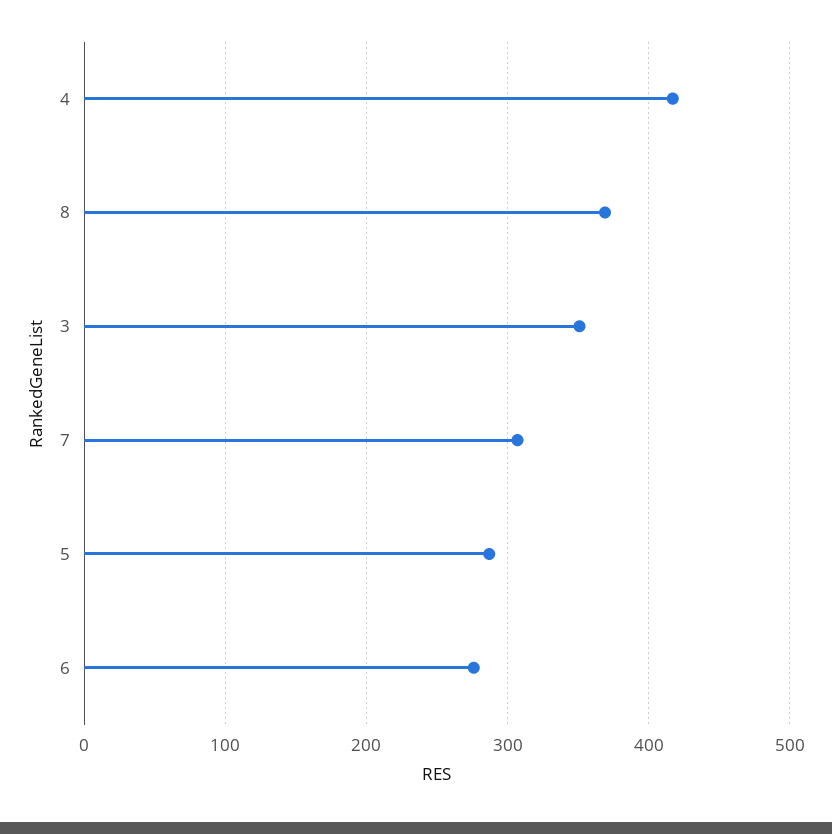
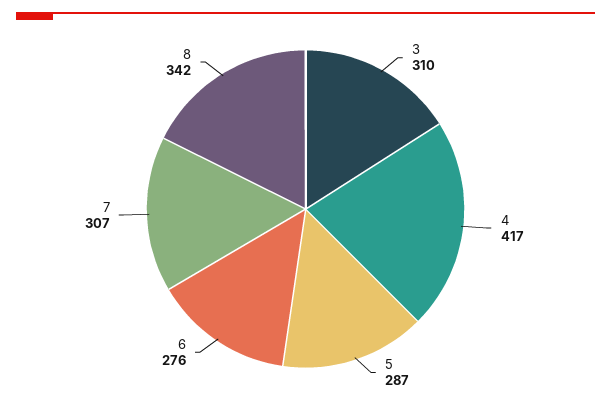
  {
    "4": 417,
-   "8": 370,
+   "8": 342,
-   "3": 350,
+   "3": 310,
    "7": 307,
    "5": 287,
    "6": 276
  }

